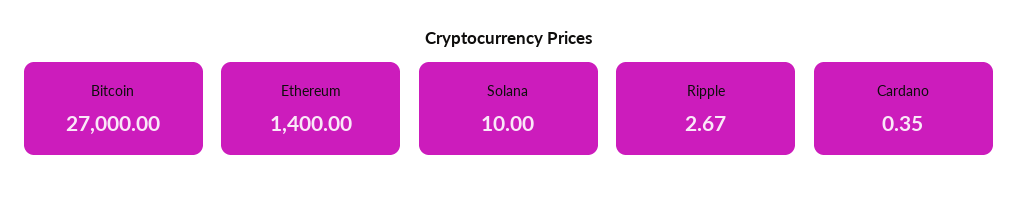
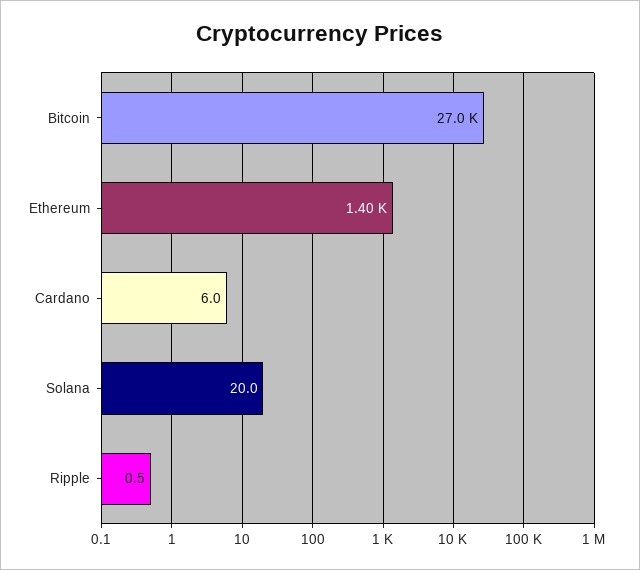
  {
    "Bitcoin": 27000,
    "Ethereum": 1400,
-   "Solana": 10,
+   "Solana": 20,
-   "Ripple": 2.67,
+   "Ripple": 0.5,
-   "Cardano": 0.35
+   "Cardano": 6
  }

